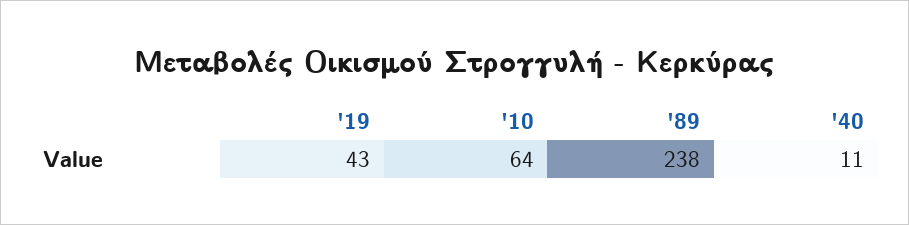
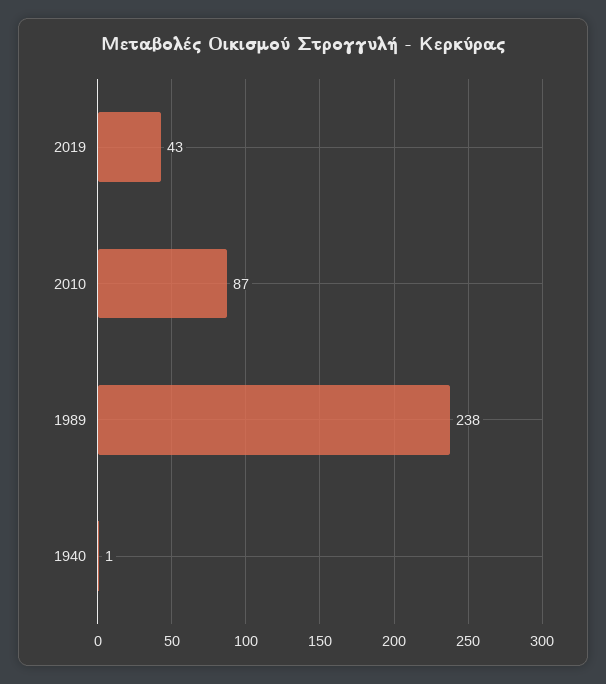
  {
    "'19": 43,
-   "'10": 64,
+   "'10": 87,
    "'89": 238,
-   "'40": 11
+   "'40": 1
  }

